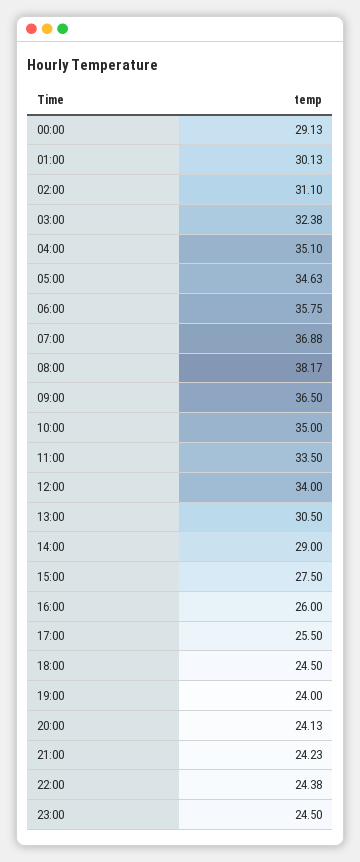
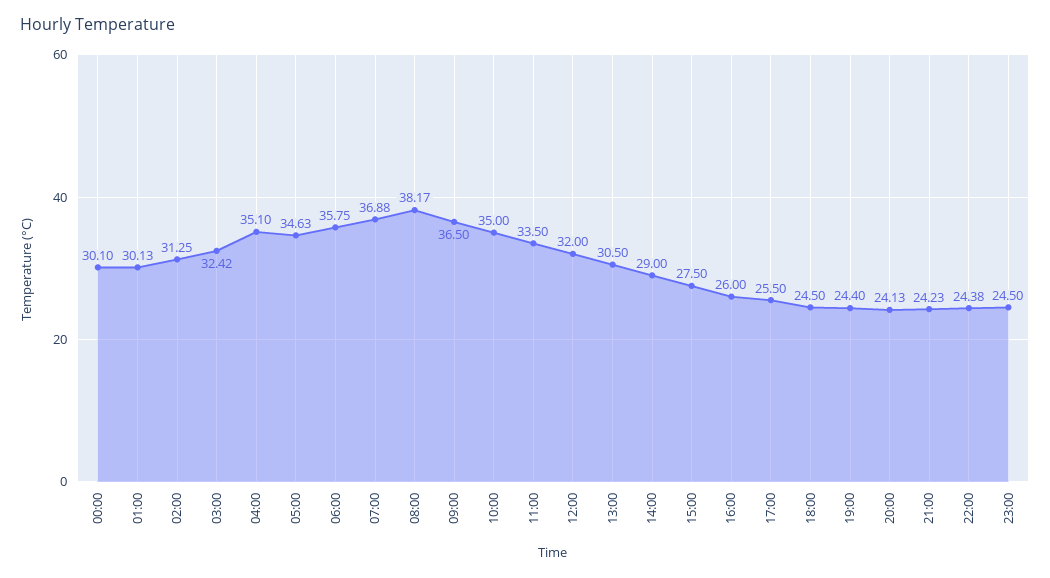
  {
-   "00:00": 29.13,
+   "00:00": 30.1,
    "01:00": 30.13,
-   "02:00": 31.1,
+   "02:00": 31.25,
-   "03:00": 32.38,
+   "03:00": 32.42,
    "04:00": 35.1,
    "05:00": 34.63,
    "06:00": 35.75,
    "07:00": 36.88,
    "08:00": 38.17,
    "09:00": 36.5,
    "10:00": 35,
    "11:00": 33.5,
-   "12:00": 34,
+   "12:00": 32,
    "13:00": 30.5,
    "14:00": 29,
    "15:00": 27.5,
    "16:00": 26,
    "17:00": 25.5,
    "18:00": 24.5,
-   "19:00": 24,
+   "19:00": 24.4,
    "20:00": 24.13,
    "21:00": 24.23,
    "22:00": 24.38,
    "23:00": 24.5
  }

